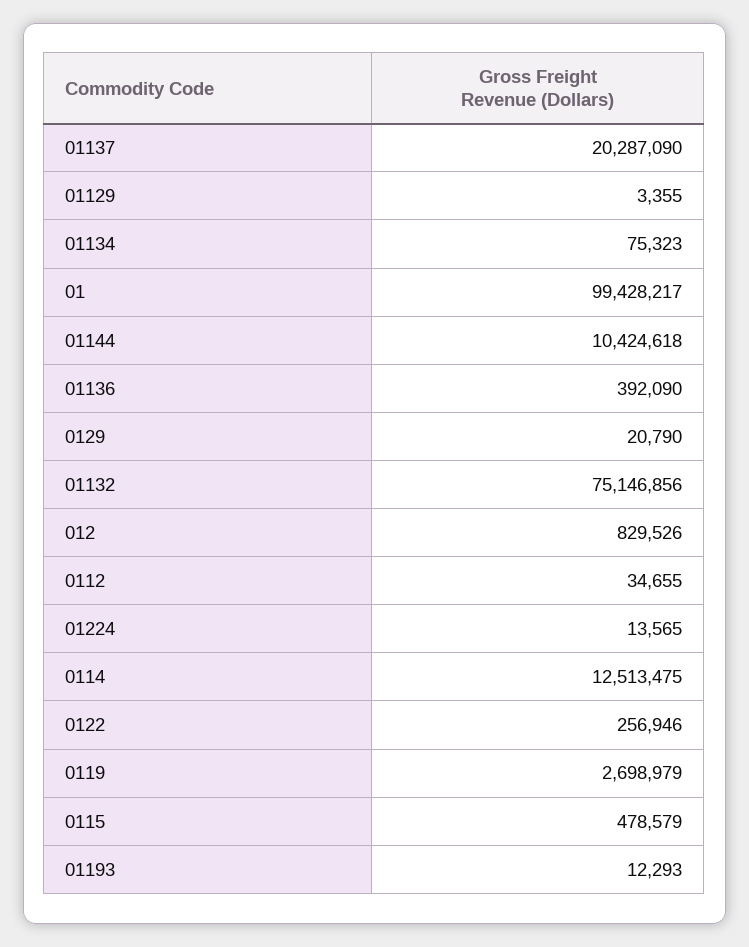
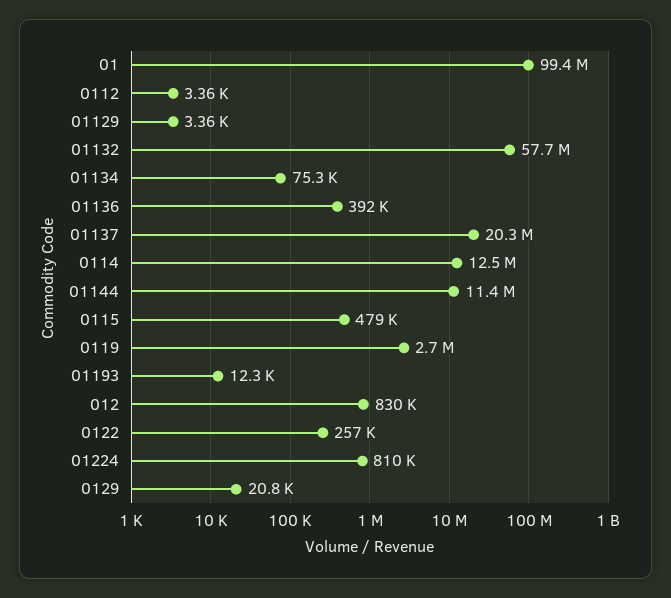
  {
    "01137": 20287090,
    "01129": 3355,
    "01134": 75323,
    "01": 99428217,
-   "01144": 10424618,
+   "01144": 11400000,
    "01136": 392090,
    "0129": 20790,
-   "01132": 75146856,
+   "01132": 57700000,
    "012": 829526,
-   "0112": 34655,
+   "0112": 3360,
-   "01224": 13565,
+   "01224": 810000,
    "0114": 12513475,
    "0122": 256946,
    "0119": 2698979,
    "0115": 478579,
    "01193": 12293
  }

